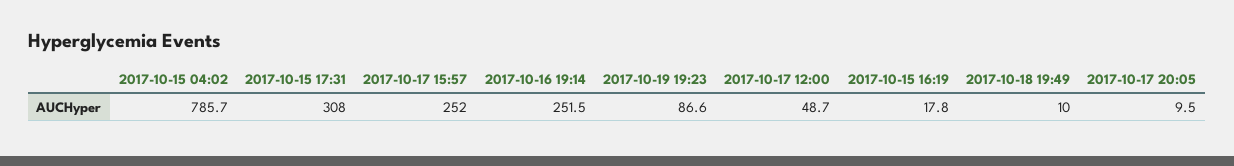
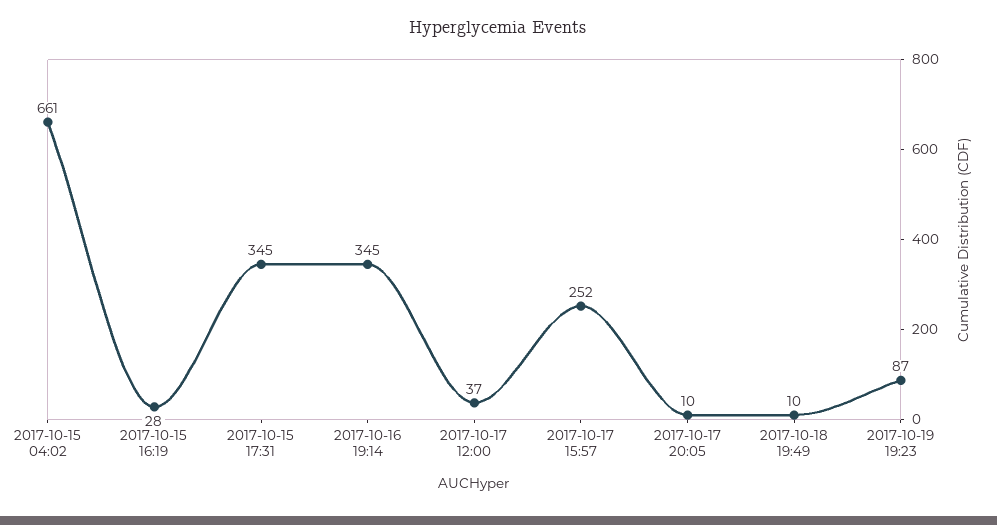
  {
-   "2017-10-15 04:02": 785.7,
+   "2017-10-15 04:02": 661,
-   "2017-10-15 17:31": 308,
+   "2017-10-15 17:31": 345,
    "2017-10-17 15:57": 252,
-   "2017-10-16 19:14": 251.5,
+   "2017-10-16 19:14": 345,
    "2017-10-19 19:23": 86.6,
-   "2017-10-17 12:00": 48.7,
+   "2017-10-17 12:00": 37,
-   "2017-10-15 16:19": 17.8,
+   "2017-10-15 16:19": 28,
    "2017-10-18 19:49": 10,
    "2017-10-17 20:05": 9.5
  }

